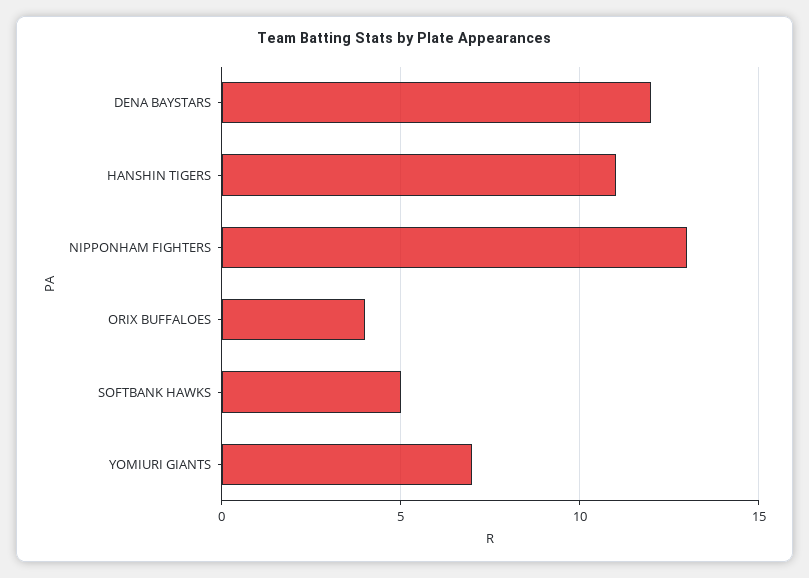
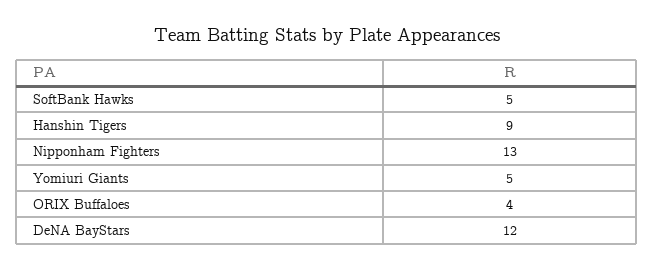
  {
    "DENA BAYSTARS": 12,
-   "HANSHIN TIGERS": 11,
+   "HANSHIN TIGERS": 9,
    "NIPPONHAM FIGHTERS": 13,
    "ORIX BUFFALOES": 4,
    "SOFTBANK HAWKS": 5,
-   "YOMIURI GIANTS": 7
+   "YOMIURI GIANTS": 5
  }

